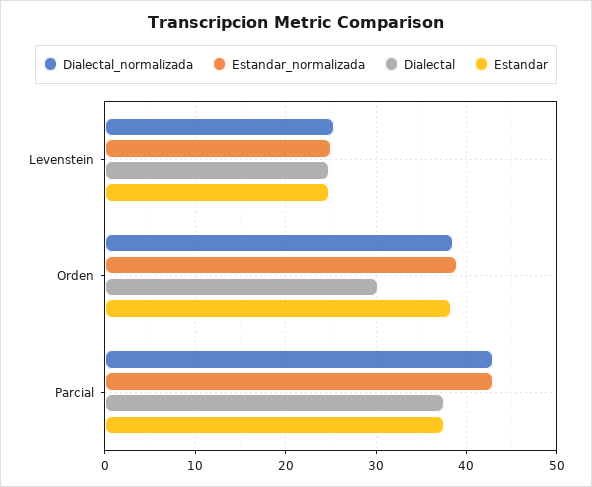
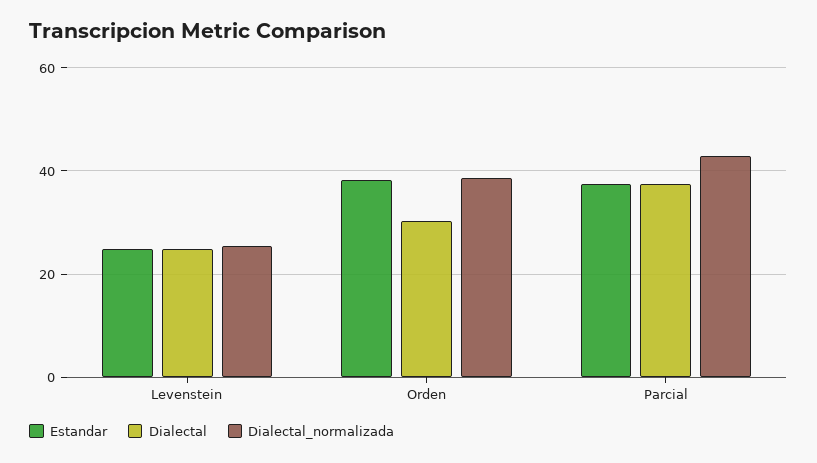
  {
    "Dialectal_normalizada": {
      "Levenstein": 25,
      "Orden": 39,
      "Parcial": 43
    },
-   "Estandar_normalizada": {
-     "Levenstein": 25,
-     "Orden": 39,
-     "Parcial": 43
-   },
    "Dialectal": {
      "Levenstein": 25,
      "Orden": 30,
      "Parcial": 38
    },
    "Estandar": {
      "Levenstein": 25,
      "Orden": 38,
      "Parcial": 38
    }
  }

